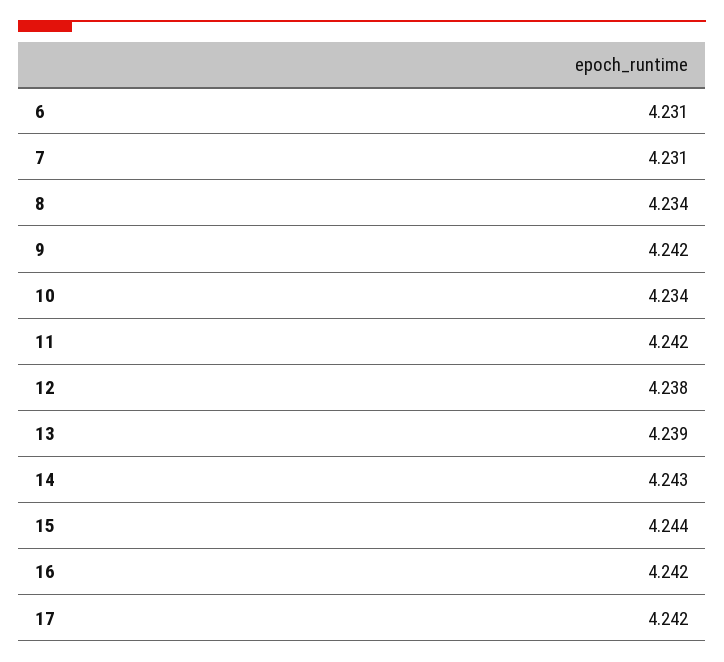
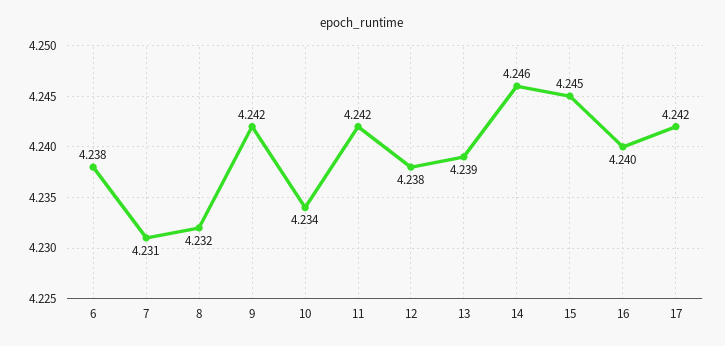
  {
-   "6": 4.231,
+   "6": 4.238,
    "7": 4.231,
-   "8": 4.234,
+   "8": 4.232,
    "9": 4.242,
    "10": 4.234,
    "11": 4.242,
    "12": 4.238,
    "13": 4.239,
-   "14": 4.243,
+   "14": 4.246,
-   "15": 4.244,
+   "15": 4.245,
-   "16": 4.242,
+   "16": 4.24,
    "17": 4.242
  }

